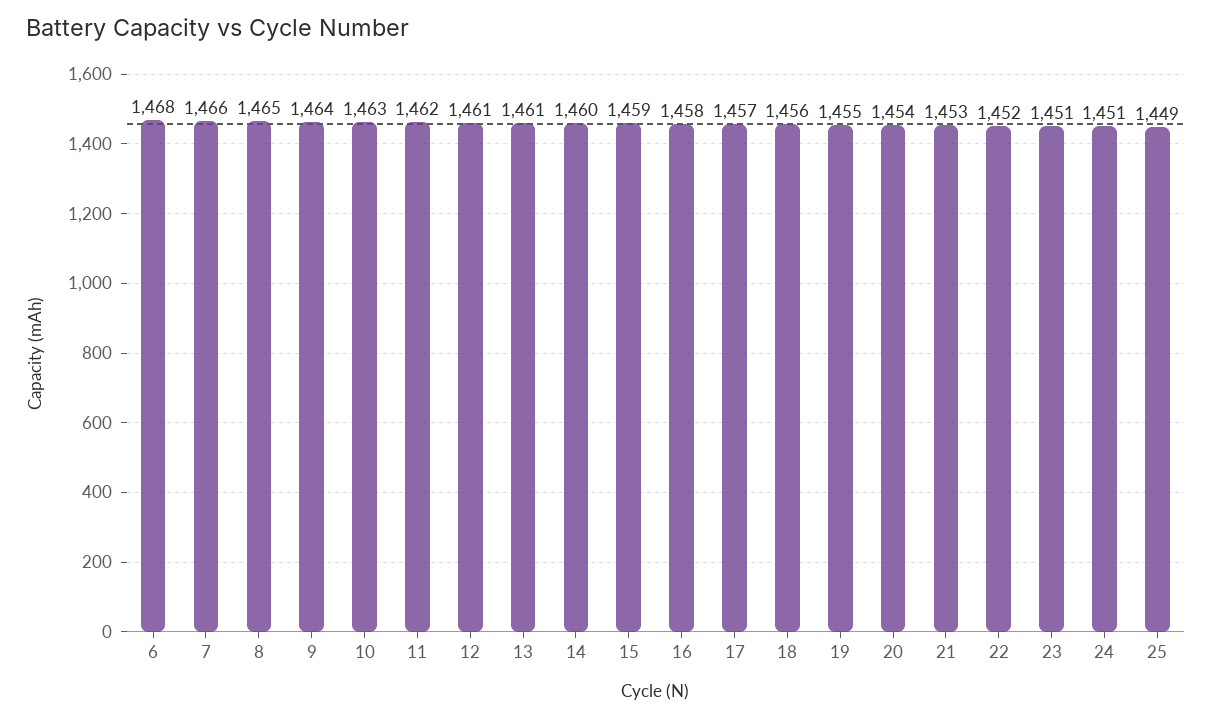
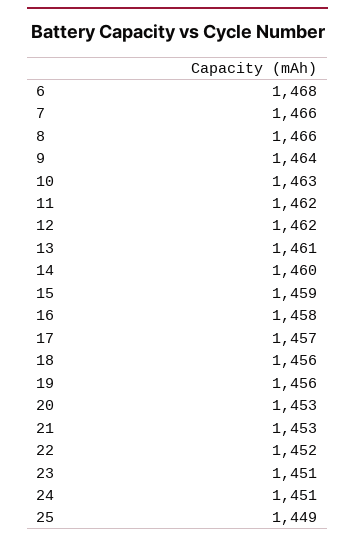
  {
    "6": 1468,
    "7": 1466,
-   "8": 1465,
+   "8": 1466,
    "9": 1464,
    "10": 1463,
    "11": 1462,
-   "12": 1461,
+   "12": 1462,
    "13": 1461,
    "14": 1460,
    "15": 1459,
    "16": 1458,
    "17": 1457,
    "18": 1456,
-   "19": 1455,
+   "19": 1456,
-   "20": 1454,
+   "20": 1453,
    "21": 1453,
    "22": 1452,
    "23": 1451,
    "24": 1451,
    "25": 1449
  }

